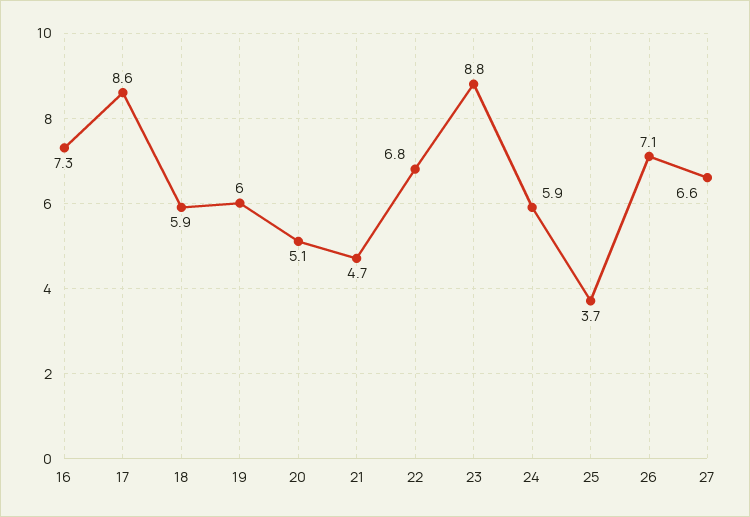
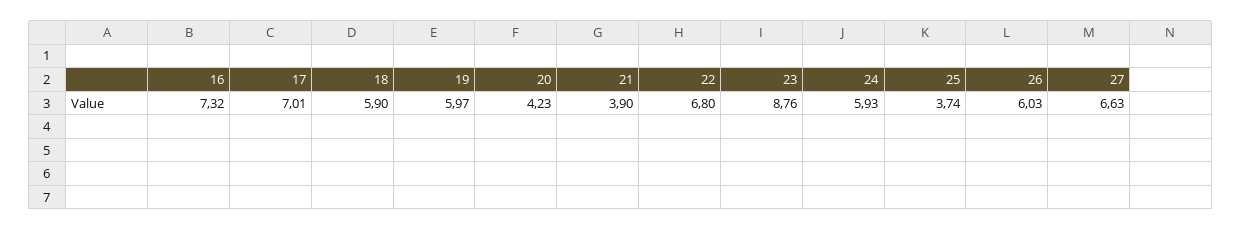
  {
    "16": 7.32,
-   "17": 8.6,
+   "17": 7.01,
    "18": 5.9,
    "19": 5.97,
-   "20": 5.1,
+   "20": 4.23,
-   "21": 4.7,
+   "21": 3.9,
    "22": 6.8,
    "23": 8.76,
    "24": 5.93,
    "25": 3.74,
-   "26": 7.1,
+   "26": 6.03,
    "27": 6.63
  }

